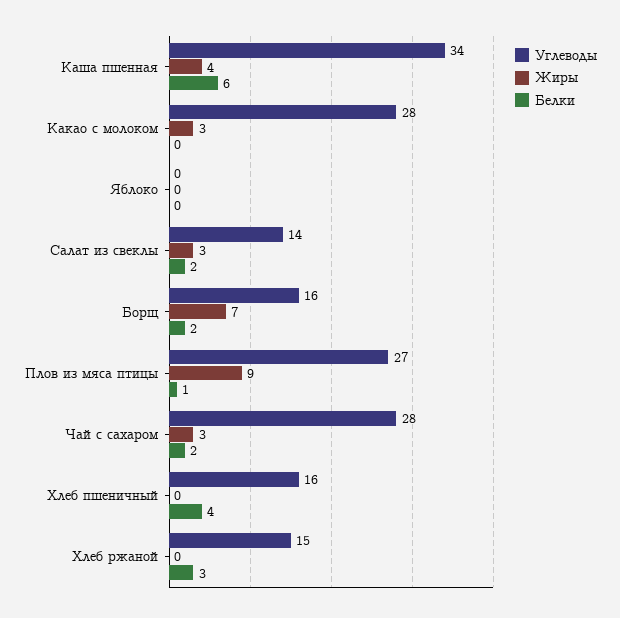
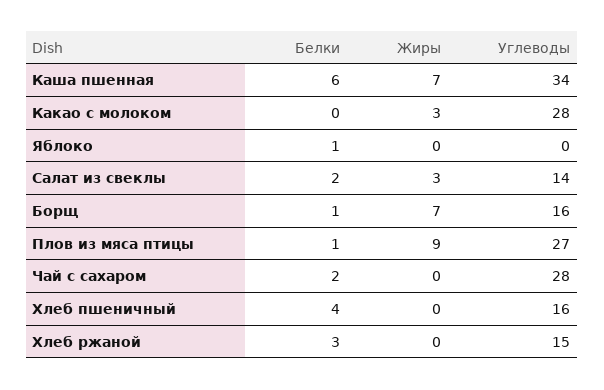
  {
    "Углеводы": {
      "Каша пшенная": 34,
      "Какао с молоком": 28,
      "Яблоко": 0,
      "Салат из свеклы": 14,
      "Борщ": 16,
      "Плов из мяса птицы": 27,
      "Чай с сахаром": 28,
      "Хлеб пшеничный": 16,
      "Хлеб ржаной": 15
    },
    "Жиры": {
-     "Каша пшенная": 4,
+     "Каша пшенная": 7,
      "Какао с молоком": 3,
      "Яблоко": 0,
      "Салат из свеклы": 3,
      "Борщ": 7,
      "Плов из мяса птицы": 9,
-     "Чай с сахаром": 3,
+     "Чай с сахаром": 0,
      "Хлеб пшеничный": 0,
      "Хлеб ржаной": 0
    },
    "Белки": {
      "Каша пшенная": 6,
      "Какао с молоком": 0,
-     "Яблоко": 0,
+     "Яблоко": 1,
      "Салат из свеклы": 2,
-     "Борщ": 2,
+     "Борщ": 1,
      "Плов из мяса птицы": 1,
      "Чай с сахаром": 2,
      "Хлеб пшеничный": 4,
      "Хлеб ржаной": 3
    }
  }

